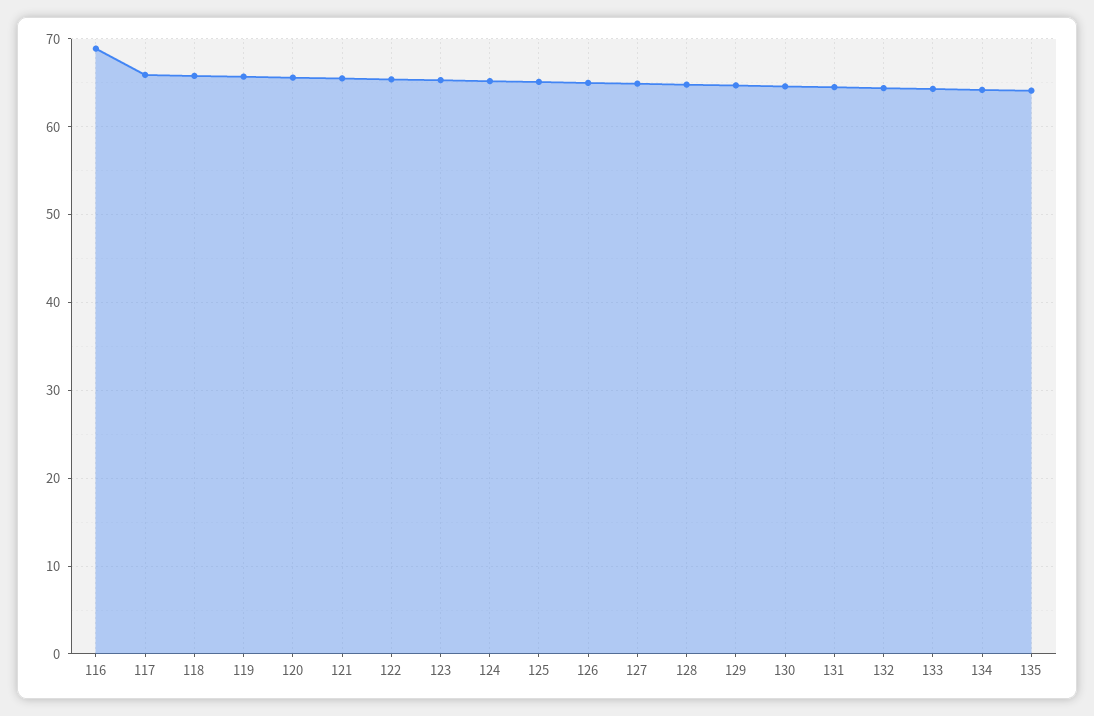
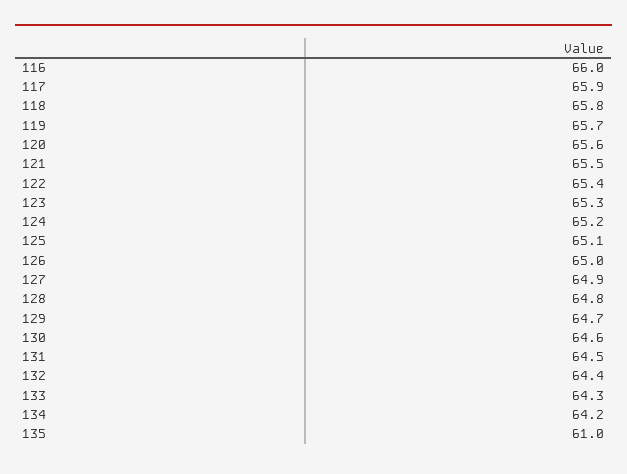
  {
-   "116": 69,
+   "116": 66,
    "117": 65.9,
    "118": 65.8,
    "119": 65.7,
    "120": 65.6,
    "121": 65.5,
    "122": 65.4,
    "123": 65.3,
    "124": 65.2,
    "125": 65.1,
    "126": 65,
    "127": 64.9,
    "128": 64.8,
    "129": 64.7,
    "130": 64.6,
    "131": 64.5,
    "132": 64.4,
    "133": 64.3,
    "134": 64.2,
-   "135": 64
+   "135": 61
  }

